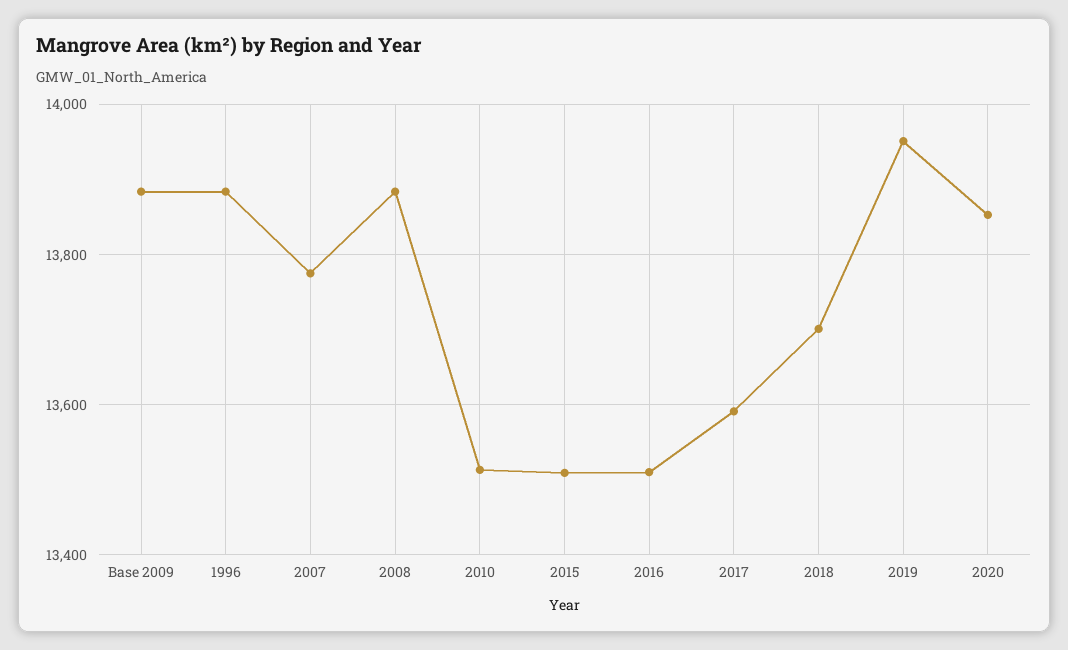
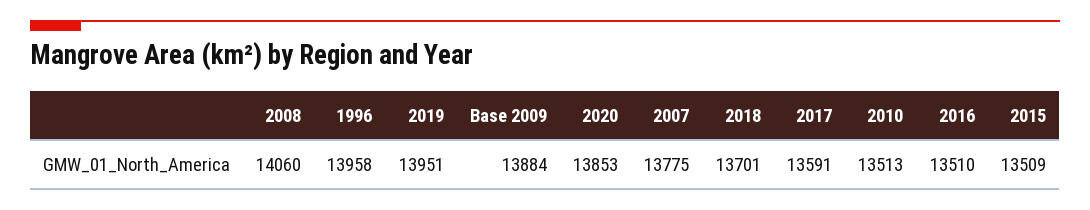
  {
    "Base 2009": 13884,
-   "1996": 13880,
+   "1996": 13958,
    "2007": 13775,
-   "2008": 13880,
+   "2008": 14060,
    "2010": 13513,
    "2015": 13509,
    "2016": 13510,
    "2017": 13591,
    "2018": 13701,
    "2019": 13951,
    "2020": 13853
  }

